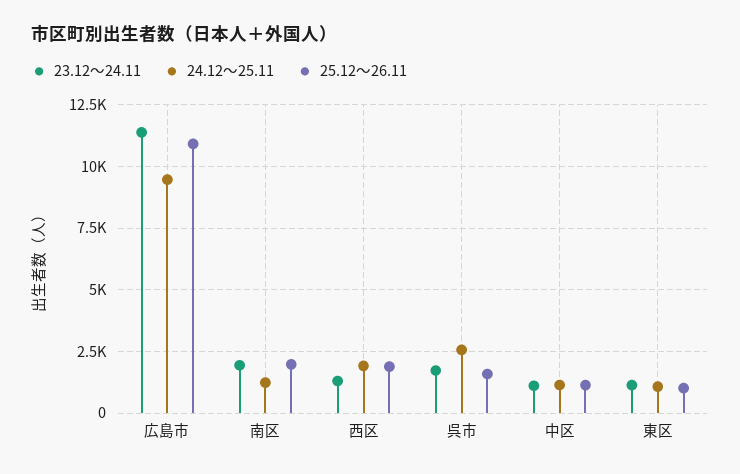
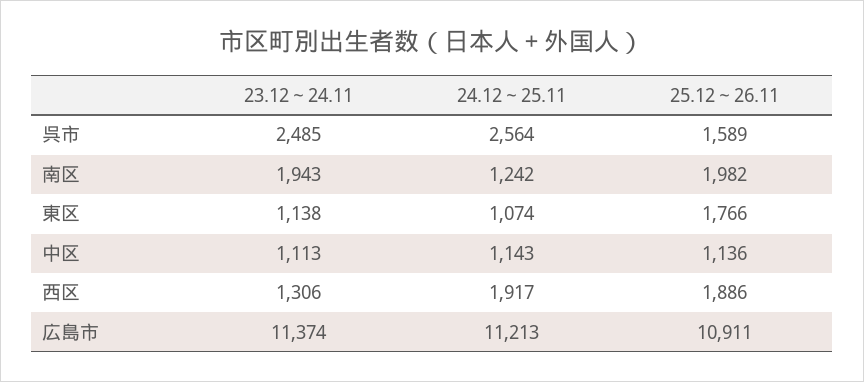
  {
    "23.12～24.11": {
      "広島市": 11374,
      "南区": 1943,
      "西区": 1306,
-     "呉市": 1750,
+     "呉市": 2485,
      "中区": 1113,
      "東区": 1138
    },
    "24.12～25.11": {
-     "広島市": 9500,
+     "広島市": 11213,
      "南区": 1242,
      "西区": 1917,
      "呉市": 2564,
      "中区": 1143,
      "東区": 1074
    },
    "25.12～26.11": {
      "広島市": 10911,
      "南区": 1982,
      "西区": 1886,
      "呉市": 1589,
      "中区": 1136,
-     "東区": 1000
+     "東区": 1766
    }
  }

